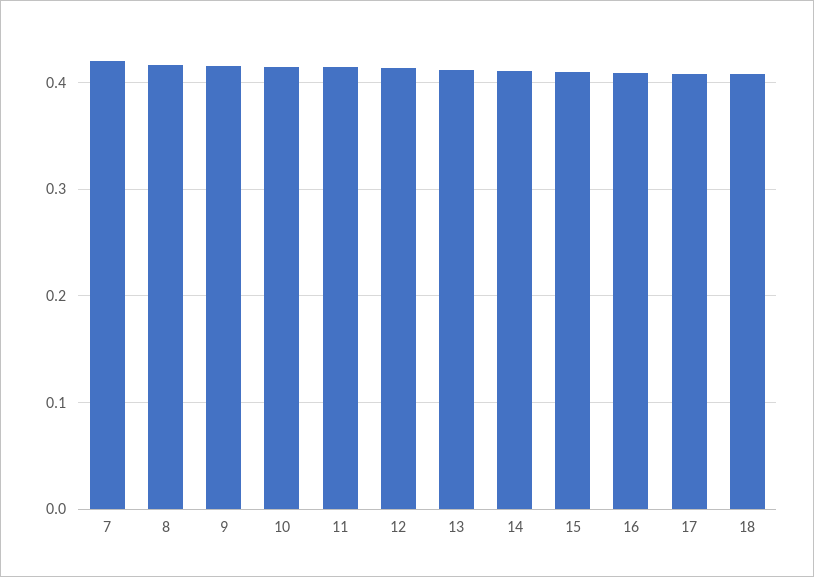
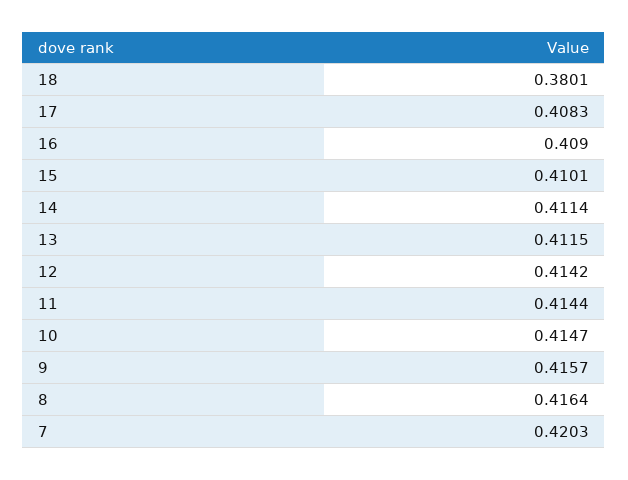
  {
    "7": 0.4203,
    "8": 0.4164,
    "9": 0.4157,
    "10": 0.4147,
    "11": 0.4144,
    "12": 0.4142,
    "13": 0.4115,
    "14": 0.4114,
    "15": 0.4101,
    "16": 0.409,
    "17": 0.4083,
-   "18": 0.41
+   "18": 0.3801
  }

